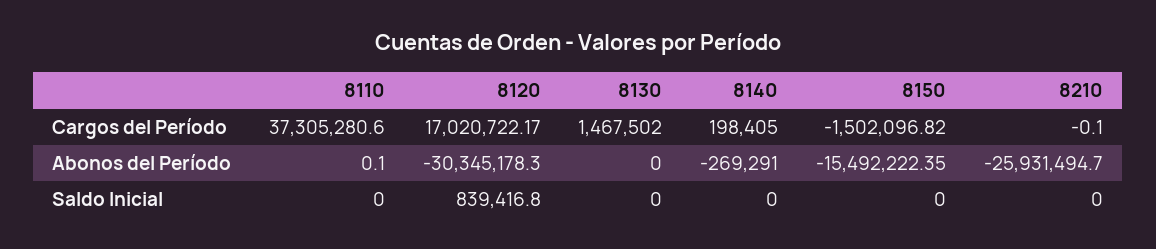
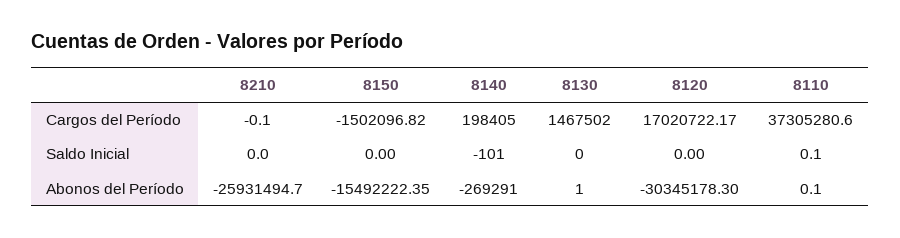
  {
    "8110": {
      "Cargos del Período": 37305280.6,
      "Abonos del Período": 0.1,
-     "Saldo Inicial": 0
+     "Saldo Inicial": 0.1
    },
    "8120": {
      "Cargos del Período": 17020722.17,
      "Abonos del Período": -30345178.3,
-     "Saldo Inicial": 839416.8
+     "Saldo Inicial": 0
    },
    "8130": {
      "Cargos del Período": 1467502,
-     "Abonos del Período": 0,
+     "Abonos del Período": 1,
      "Saldo Inicial": 0
    },
    "8140": {
      "Cargos del Período": 198405,
      "Abonos del Período": -269291,
-     "Saldo Inicial": 0
+     "Saldo Inicial": -101
    },
    "8150": {
      "Cargos del Período": -1502096.82,
      "Abonos del Período": -15492222.35,
      "Saldo Inicial": 0
    },
    "8210": {
      "Cargos del Período": -0.1,
      "Abonos del Período": -25931494.7,
      "Saldo Inicial": 0
    }
  }

